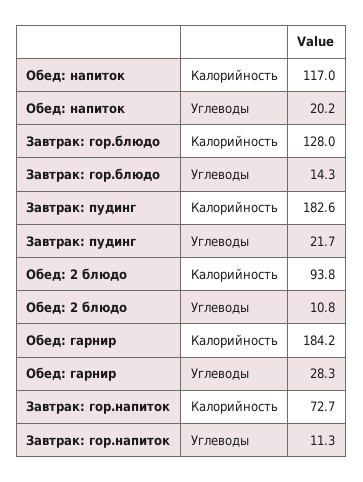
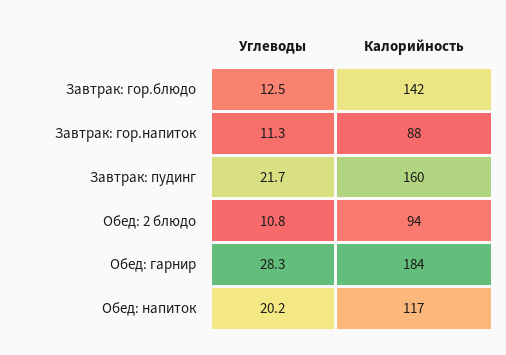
  {
    "Обед: напиток": {
      "Калорийность": 117,
      "Углеводы": 20.2
    },
    "Завтрак: гор.блюдо": {
-     "Калорийность": 128,
+     "Калорийность": 142,
-     "Углеводы": 14.3
+     "Углеводы": 12.5
    },
    "Завтрак: пудинг": {
-     "Калорийность": 182.6,
+     "Калорийность": 160,
      "Углеводы": 21.7
    },
    "Обед: 2 блюдо": {
      "Калорийность": 93.8,
      "Углеводы": 10.8
    },
    "Обед: гарнир": {
      "Калорийность": 184.2,
      "Углеводы": 28.3
    },
    "Завтрак: гор.напиток": {
-     "Калорийность": 72.7,
+     "Калорийность": 88,
      "Углеводы": 11.3
    }
  }

